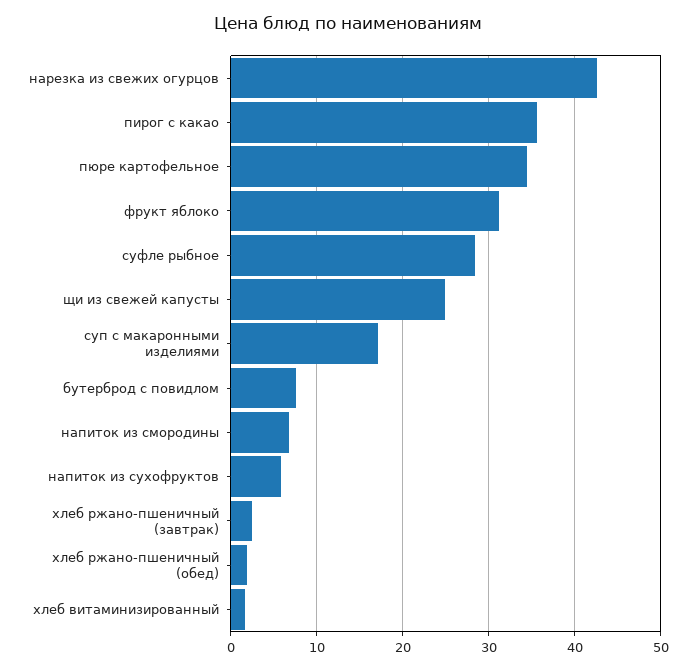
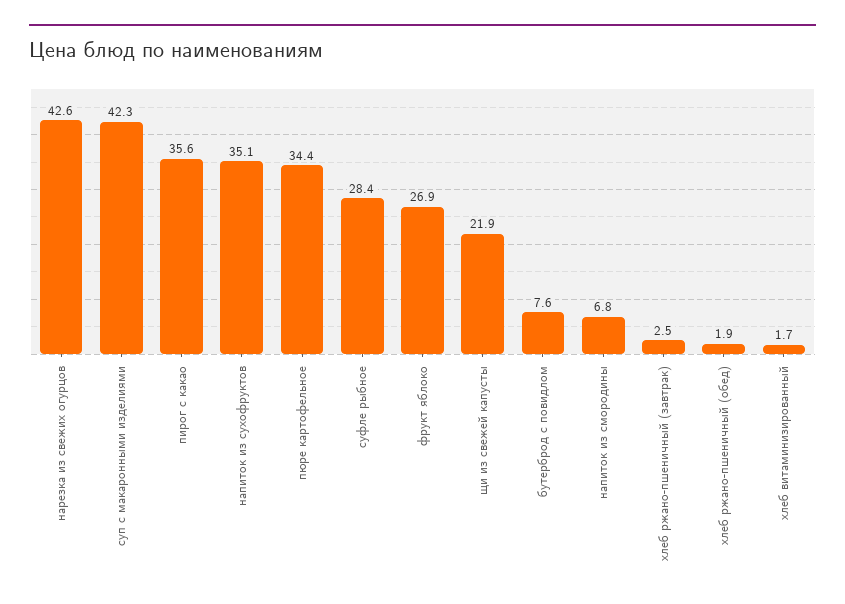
  {
    "нарезка из свежих огурцов": 42.6,
    "пирог с какао": 35.6,
    "пюре картофельное": 34.4,
-   "фрукт яблоко": 31,
+   "фрукт яблоко": 26.9,
    "суфле рыбное": 28.4,
-   "щи из свежей капусты": 25,
+   "щи из свежей капусты": 21.9,
-   "суп с макаронными изделиями": 17,
+   "суп с макаронными изделиями": 42.3,
    "бутерброд с повидлом": 7.6,
    "напиток из смородины": 6.8,
-   "напиток из сухофруктов": 6,
+   "напиток из сухофруктов": 35.1,
    "хлеб ржано-пшеничный (завтрак)": 2.5,
    "хлеб ржано-пшеничный (обед)": 1.9,
    "хлеб витаминизированный": 1.7
  }

